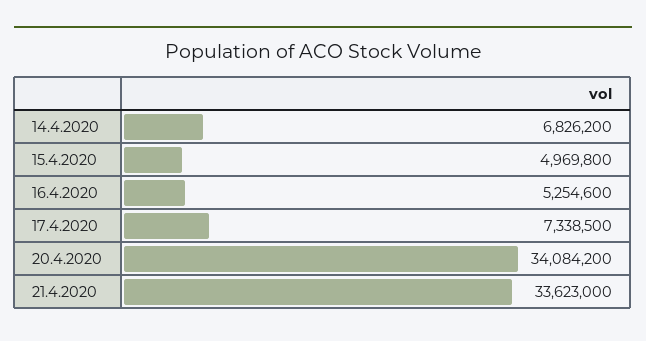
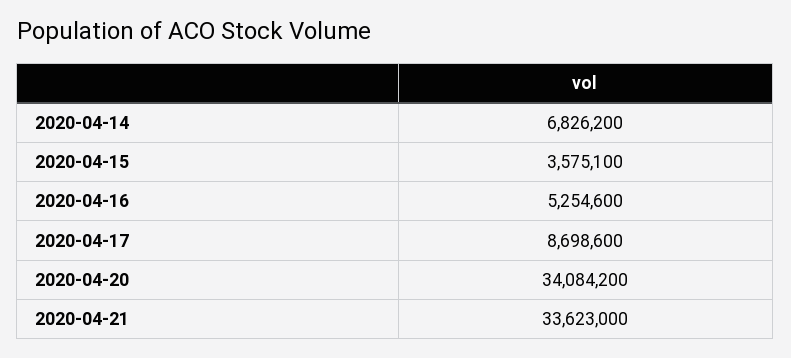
  {
    "14.4.2020": 6826200,
-   "15.4.2020": 4969800,
+   "15.4.2020": 3575100,
    "16.4.2020": 5254600,
-   "17.4.2020": 7338500,
+   "17.4.2020": 8698600,
    "20.4.2020": 34084200,
    "21.4.2020": 33623000
  }

